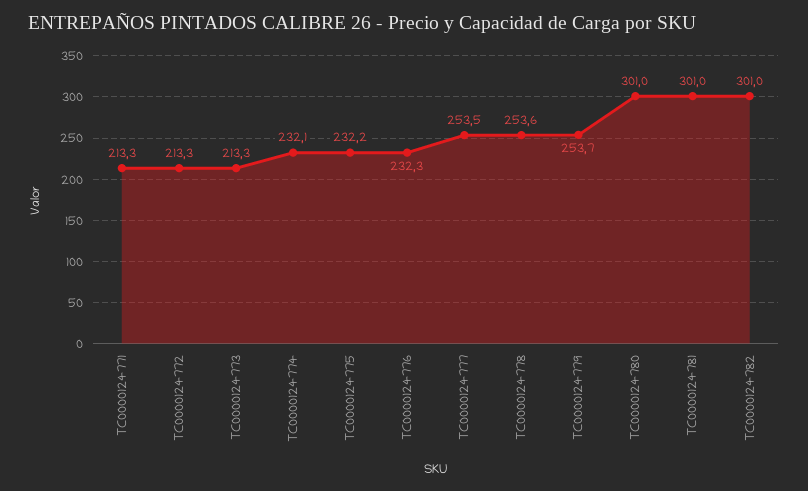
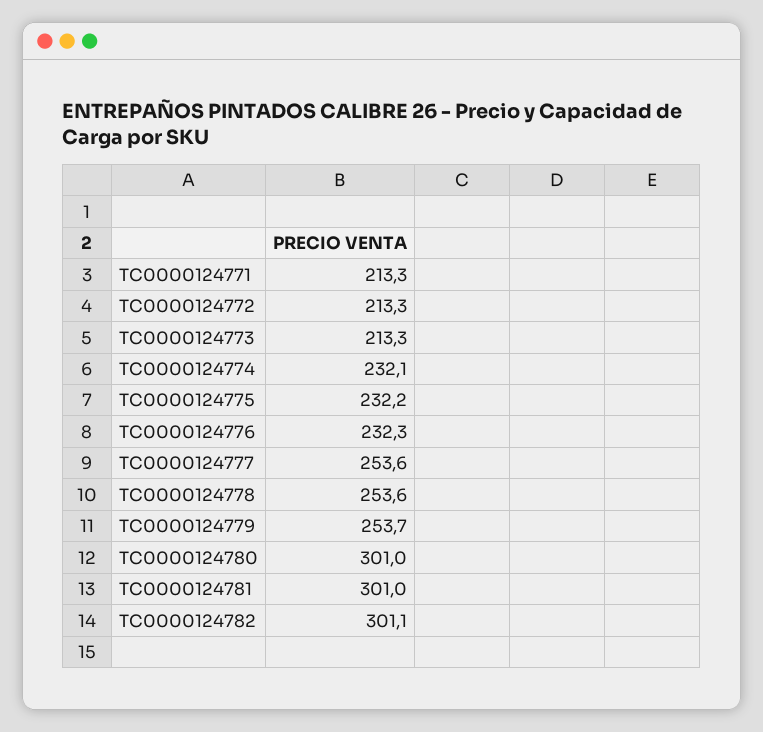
  {
    "TC0000124771": 213.3,
    "TC0000124772": 213.3,
    "TC0000124773": 213.3,
    "TC0000124774": 232.1,
    "TC0000124775": 232.2,
    "TC0000124776": 232.3,
-   "TC0000124777": 253.5,
+   "TC0000124777": 253.6,
    "TC0000124778": 253.6,
    "TC0000124779": 253.7,
    "TC0000124780": 301,
    "TC0000124781": 301,
-   "TC0000124782": 301
+   "TC0000124782": 301.1
  }

